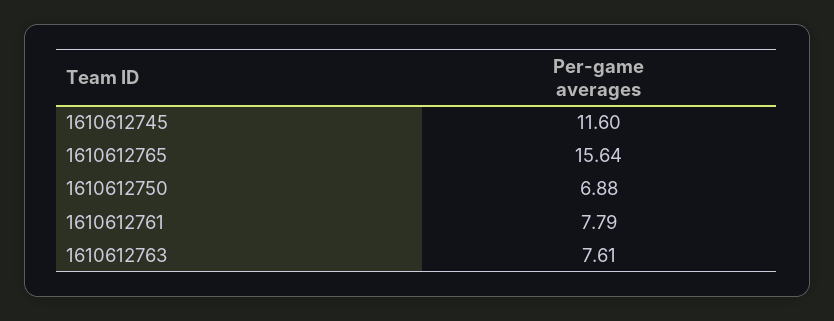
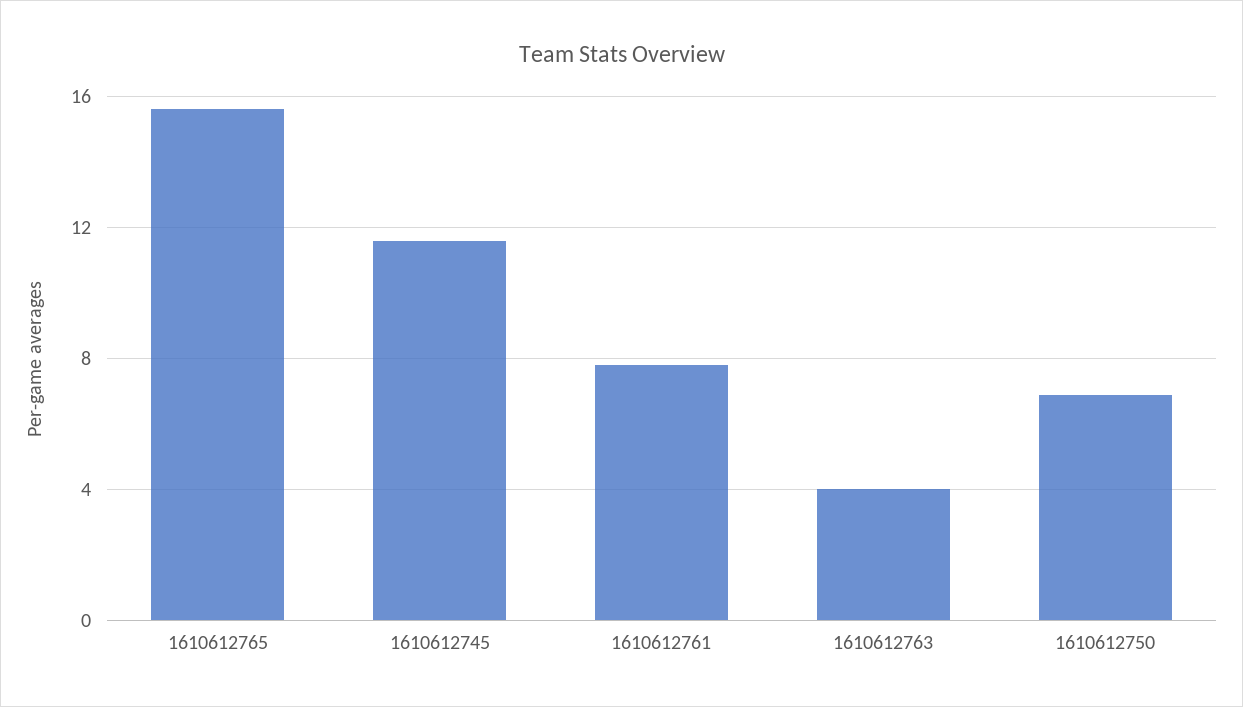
  {
    "1610612745": 11.6,
    "1610612765": 15.64,
    "1610612750": 6.88,
    "1610612761": 7.79,
-   "1610612763": 7.61
+   "1610612763": 4
  }

